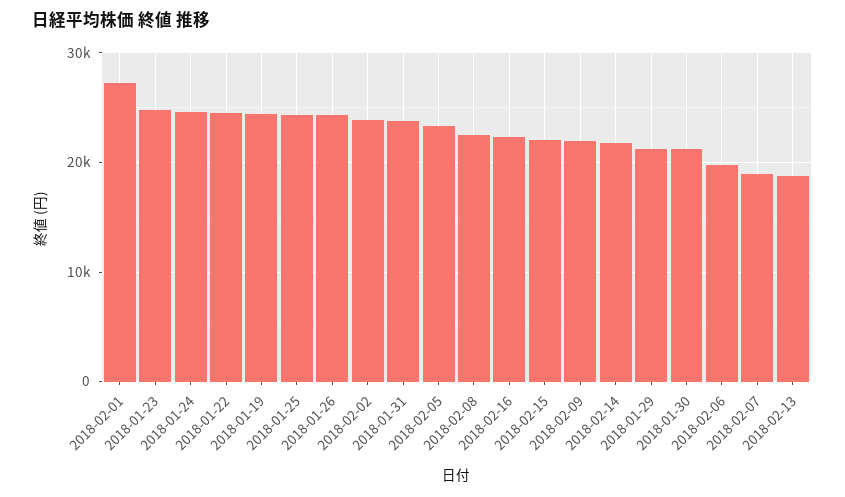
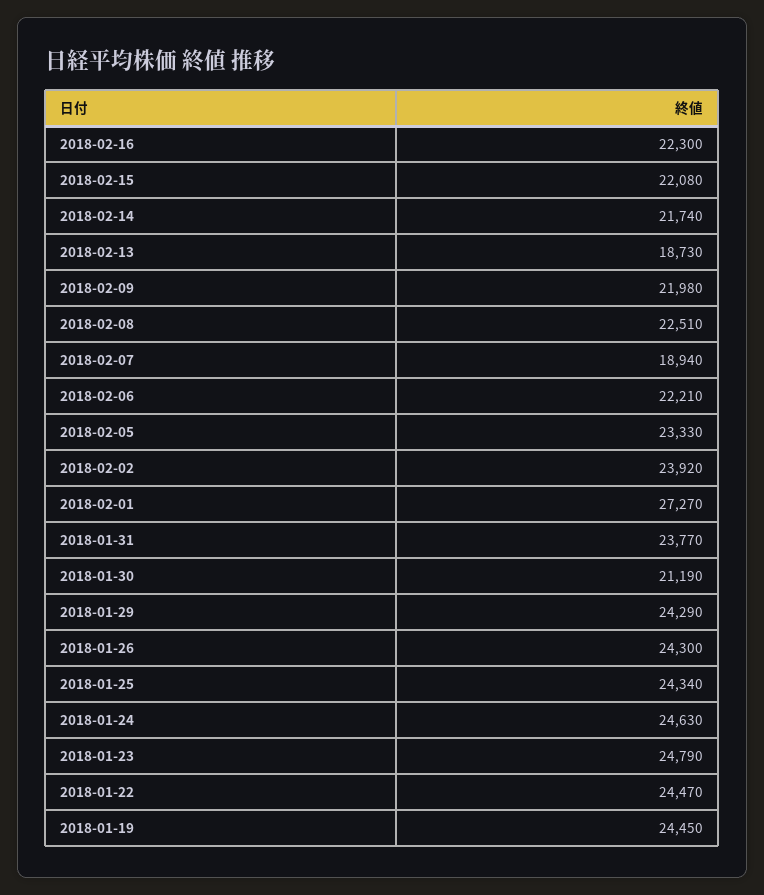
  {
    "2018-02-01": 27270,
    "2018-01-23": 24790,
    "2018-01-24": 24630,
    "2018-01-22": 24470,
    "2018-01-19": 24450,
    "2018-01-25": 24340,
    "2018-01-26": 24300,
    "2018-02-02": 23920,
    "2018-01-31": 23770,
    "2018-02-05": 23330,
    "2018-02-08": 22510,
    "2018-02-16": 22300,
    "2018-02-15": 22080,
    "2018-02-09": 21980,
    "2018-02-14": 21740,
-   "2018-01-29": 21000,
+   "2018-01-29": 24290,
    "2018-01-30": 21190,
-   "2018-02-06": 20000,
+   "2018-02-06": 22210,
    "2018-02-07": 18940,
    "2018-02-13": 18730
  }

